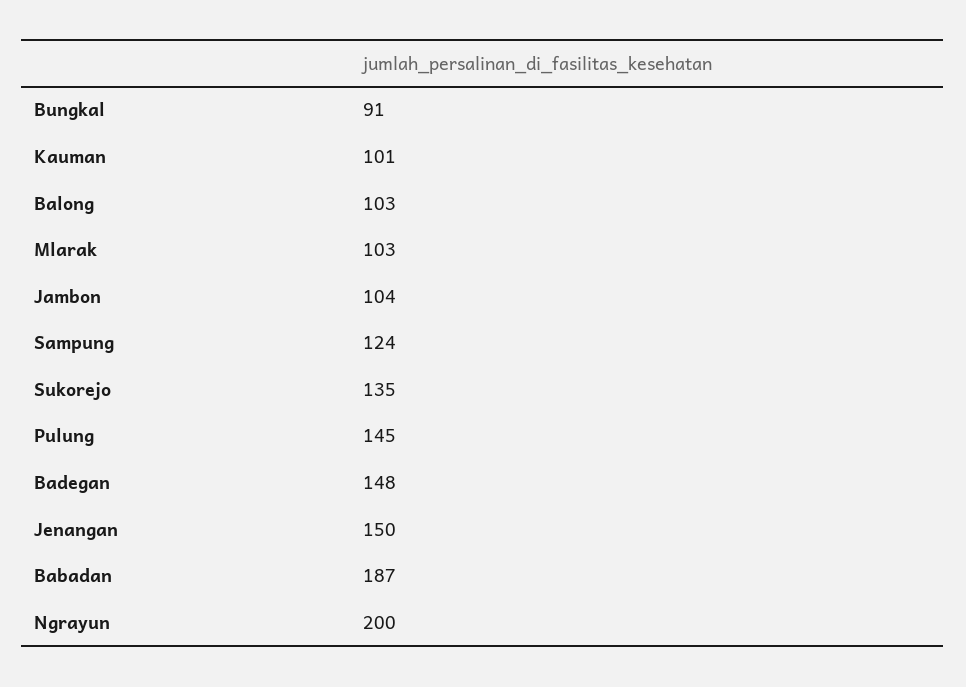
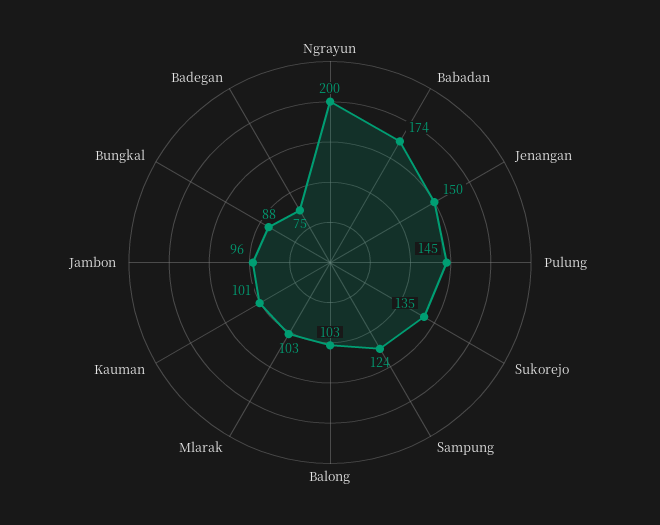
  {
-   "Bungkal": 91,
+   "Bungkal": 88,
    "Kauman": 101,
    "Balong": 103,
    "Mlarak": 103,
-   "Jambon": 104,
+   "Jambon": 96,
    "Sampung": 124,
    "Sukorejo": 135,
    "Pulung": 145,
-   "Badegan": 148,
+   "Badegan": 75,
    "Jenangan": 150,
-   "Babadan": 187,
+   "Babadan": 174,
    "Ngrayun": 200
  }

